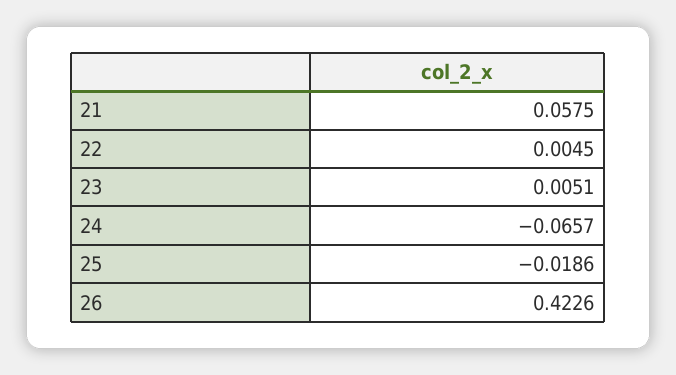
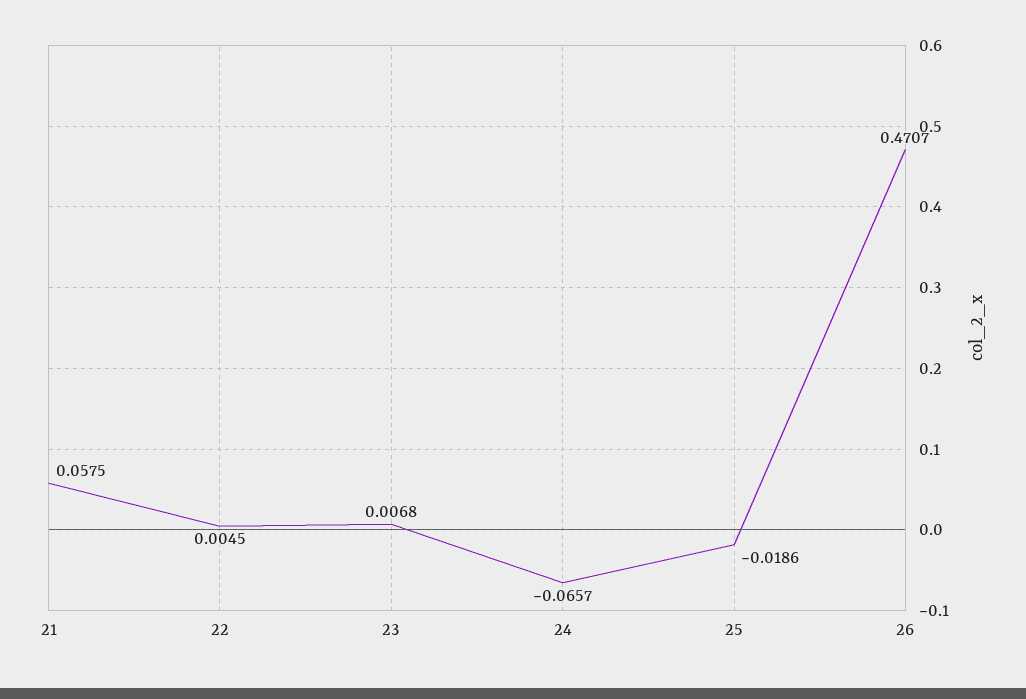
  {
    "21": 0.0575,
    "22": 0.0045,
-   "23": 0.0051,
+   "23": 0.0068,
    "24": -0.0657,
    "25": -0.0186,
-   "26": 0.4226
+   "26": 0.4707
  }

